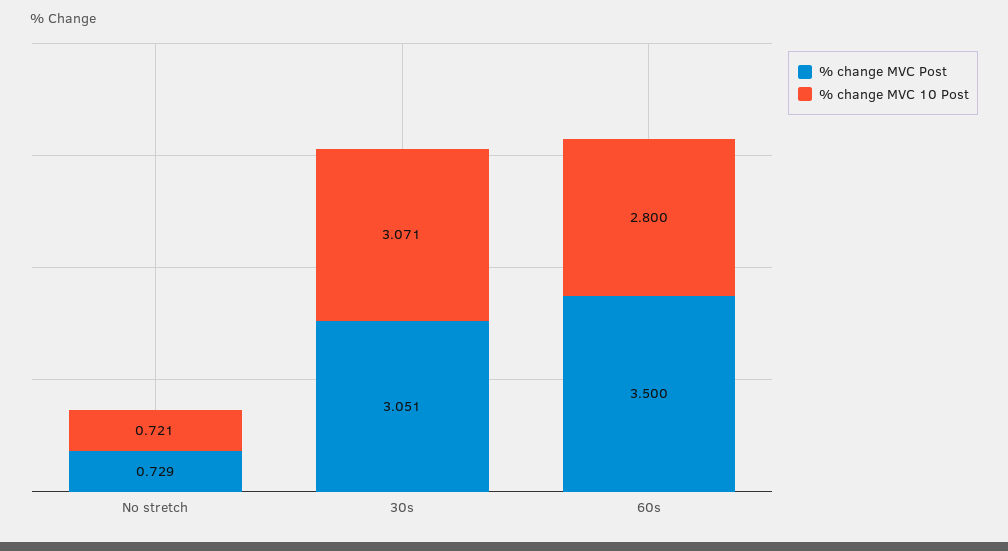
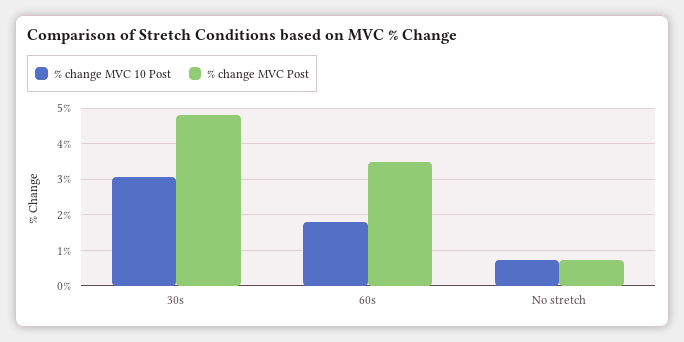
  {
    "% change MVC Post": {
      "No stretch": 0.729,
-     "30s": 3.051,
+     "30s": 4.8,
      "60s": 3.5
    },
    "% change MVC 10 Post": {
      "No stretch": 0.721,
      "30s": 3.071,
-     "60s": 2.8
+     "60s": 1.8
    }
  }

